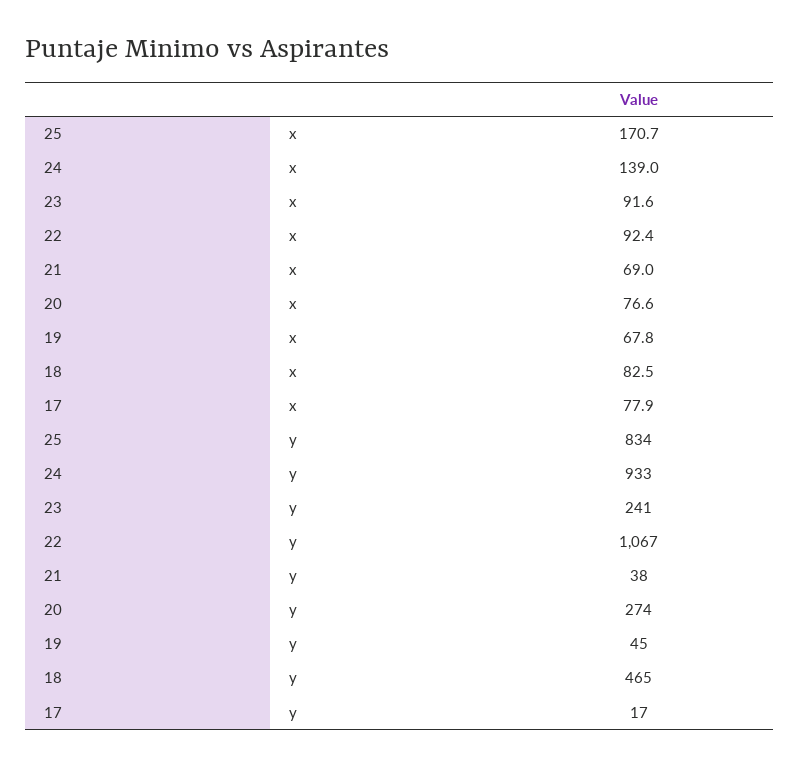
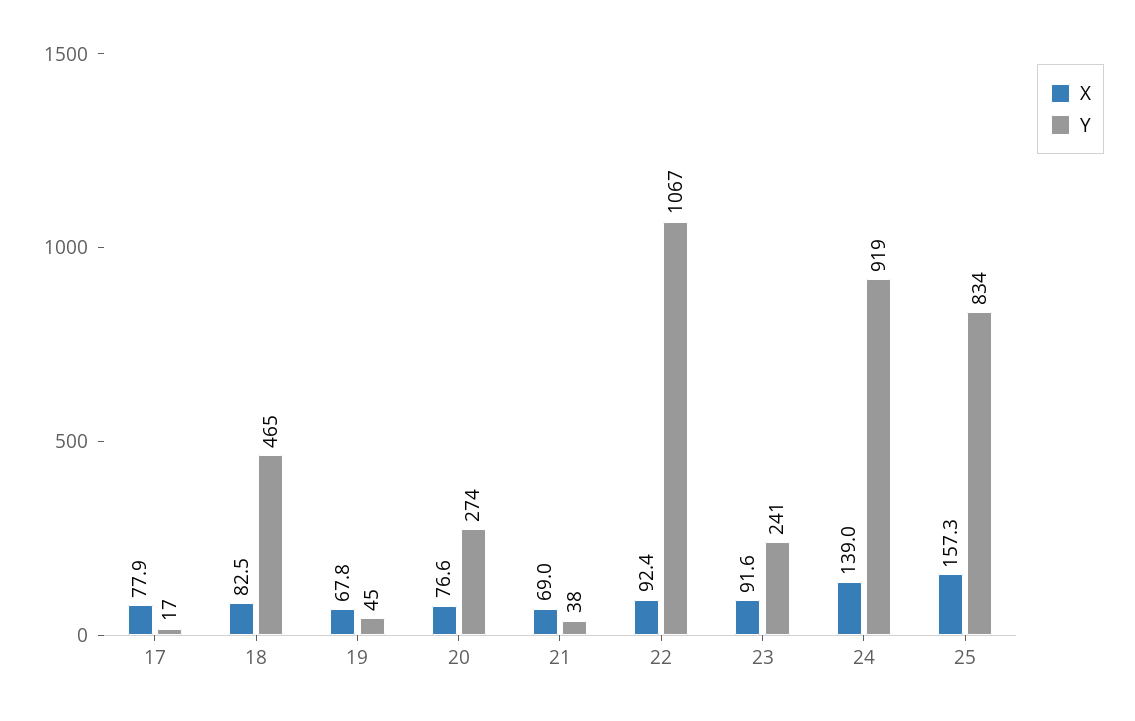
  {
    "x": {
-     "25": 170.7,
+     "25": 157.3,
      "24": 139,
      "23": 91.6,
      "22": 92.4,
      "21": 69,
      "20": 76.6,
      "19": 67.8,
      "18": 82.5,
      "17": 77.9
    },
    "y": {
      "25": 834,
-     "24": 933,
+     "24": 919,
      "23": 241,
      "22": 1067,
      "21": 38,
      "20": 274,
      "19": 45,
      "18": 465,
      "17": 17
    }
  }

